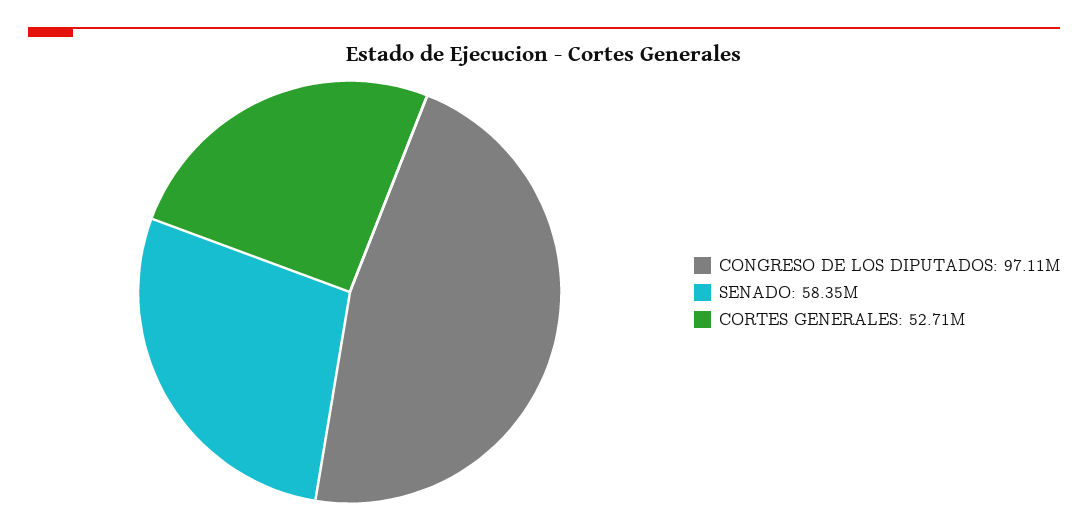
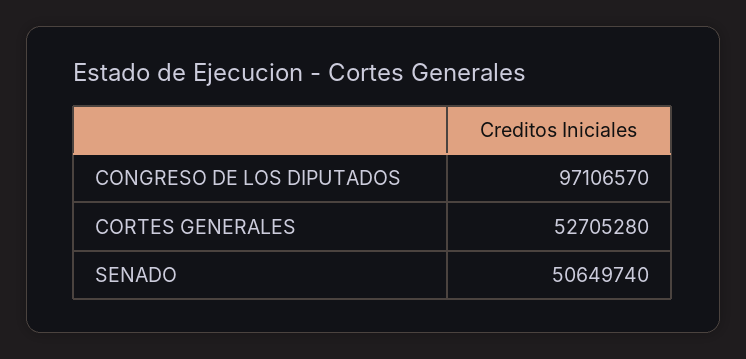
  {
    "CONGRESO DE LOS DIPUTADOS": 97106570,
-   "SENADO": 58350000,
+   "SENADO": 50649740,
    "CORTES GENERALES": 52705280
  }

